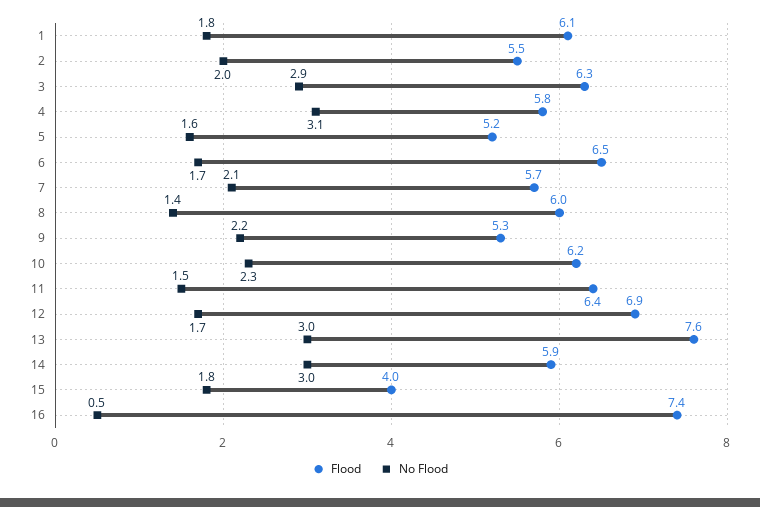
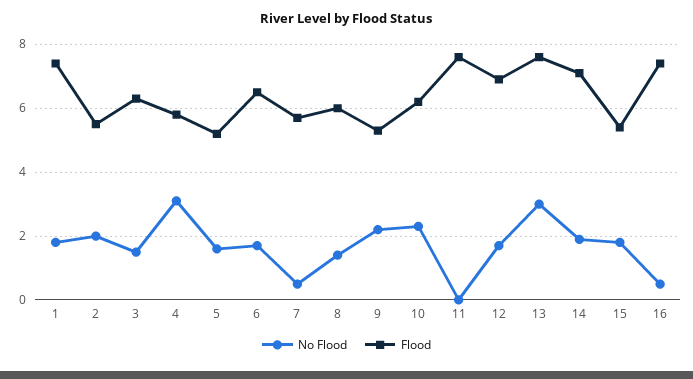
  {
    "Flood": {
-     "1": 6.1,
+     "1": 7.5,
      "2": 5.5,
      "3": 6.3,
      "4": 5.8,
      "5": 5.2,
      "6": 6.5,
      "7": 5.7,
      "8": 6,
      "9": 5.3,
      "10": 6.2,
-     "11": 6.4,
+     "11": 7.5,
      "12": 6.9,
      "13": 7.6,
-     "14": 5.9,
+     "14": 7,
-     "15": 4,
+     "15": 5.5,
      "16": 7.4
    },
    "No Flood": {
      "1": 1.8,
      "2": 2,
-     "3": 2.9,
+     "3": 1.5,
      "4": 3.1,
      "5": 1.6,
      "6": 1.7,
-     "7": 2.1,
+     "7": 0.5,
      "8": 1.4,
      "9": 2.2,
      "10": 2.3,
-     "11": 1.5,
+     "11": 0,
      "12": 1.7,
      "13": 3,
-     "14": 3,
+     "14": 2,
      "15": 1.8,
      "16": 0.5
    }
  }

